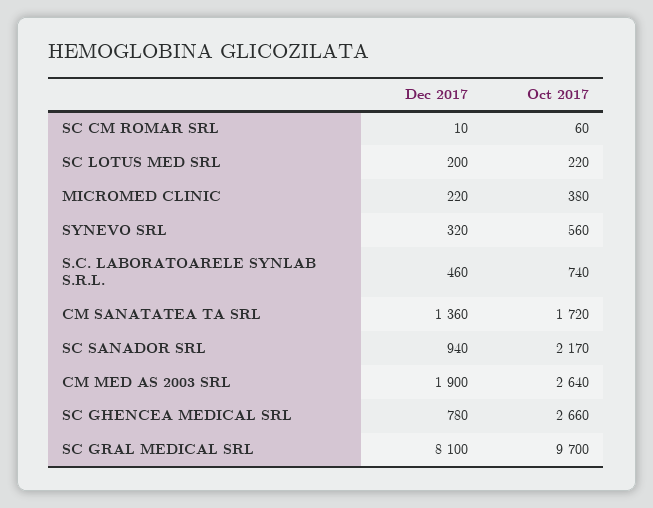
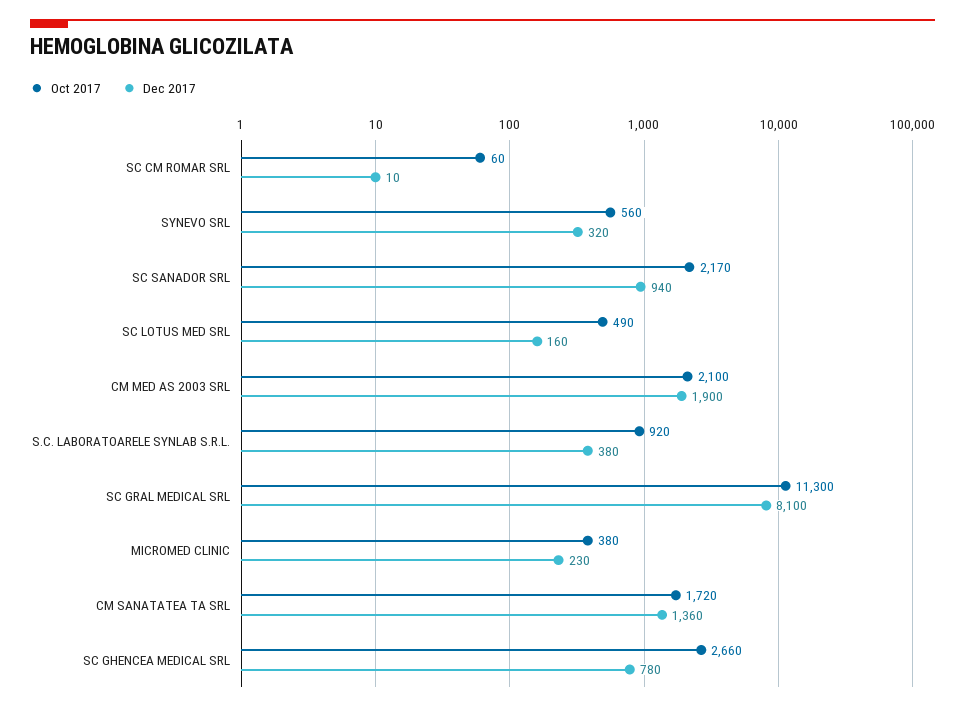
  {
    "Dec 2017": {
      "SC CM ROMAR SRL": 10,
-     "SC LOTUS MED SRL": 200,
+     "SC LOTUS MED SRL": 160,
-     "MICROMED CLINIC": 220,
+     "MICROMED CLINIC": 230,
      "SYNEVO SRL": 320,
-     "S.C. LABORATOARELE SYNLAB S.R.L.": 460,
+     "S.C. LABORATOARELE SYNLAB S.R.L.": 380,
      "CM SANATATEA TA SRL": 1360,
      "SC SANADOR SRL": 940,
      "CM MED AS 2003 SRL": 1900,
      "SC GHENCEA MEDICAL SRL": 780,
      "SC GRAL MEDICAL SRL": 8100
    },
    "Oct 2017": {
      "SC CM ROMAR SRL": 60,
-     "SC LOTUS MED SRL": 220,
+     "SC LOTUS MED SRL": 490,
      "MICROMED CLINIC": 380,
      "SYNEVO SRL": 560,
-     "S.C. LABORATOARELE SYNLAB S.R.L.": 740,
+     "S.C. LABORATOARELE SYNLAB S.R.L.": 920,
      "CM SANATATEA TA SRL": 1720,
      "SC SANADOR SRL": 2170,
-     "CM MED AS 2003 SRL": 2640,
+     "CM MED AS 2003 SRL": 2100,
      "SC GHENCEA MEDICAL SRL": 2660,
-     "SC GRAL MEDICAL SRL": 9700
+     "SC GRAL MEDICAL SRL": 11300
    }
  }

